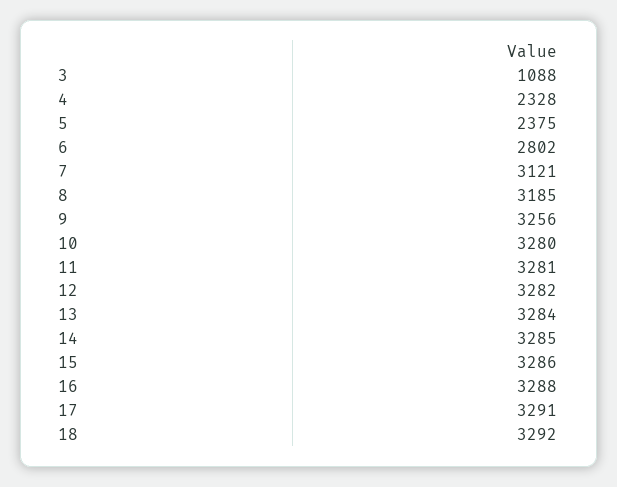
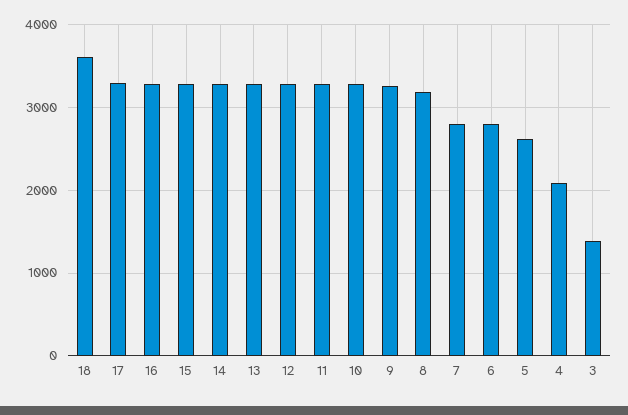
  {
-   "3": 1088,
+   "3": 1400,
-   "4": 2328,
+   "4": 2100,
-   "5": 2375,
+   "5": 2600,
    "6": 2802,
-   "7": 3121,
+   "7": 2800,
    "8": 3185,
    "9": 3256,
    "10": 3280,
    "11": 3281,
    "12": 3282,
    "13": 3284,
    "14": 3285,
    "15": 3286,
    "16": 3288,
    "17": 3291,
-   "18": 3292
+   "18": 3600
  }

